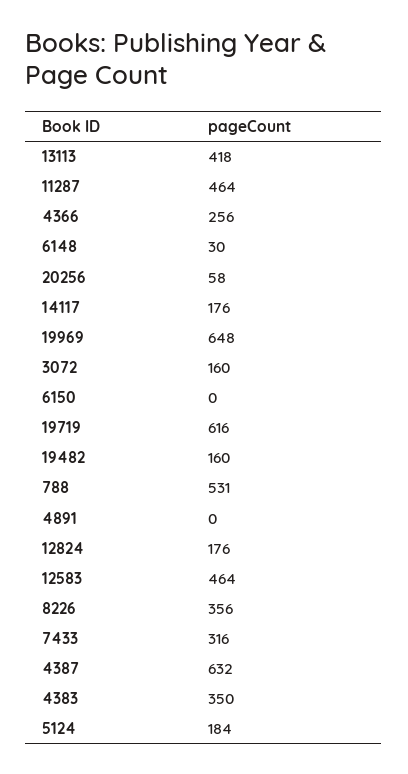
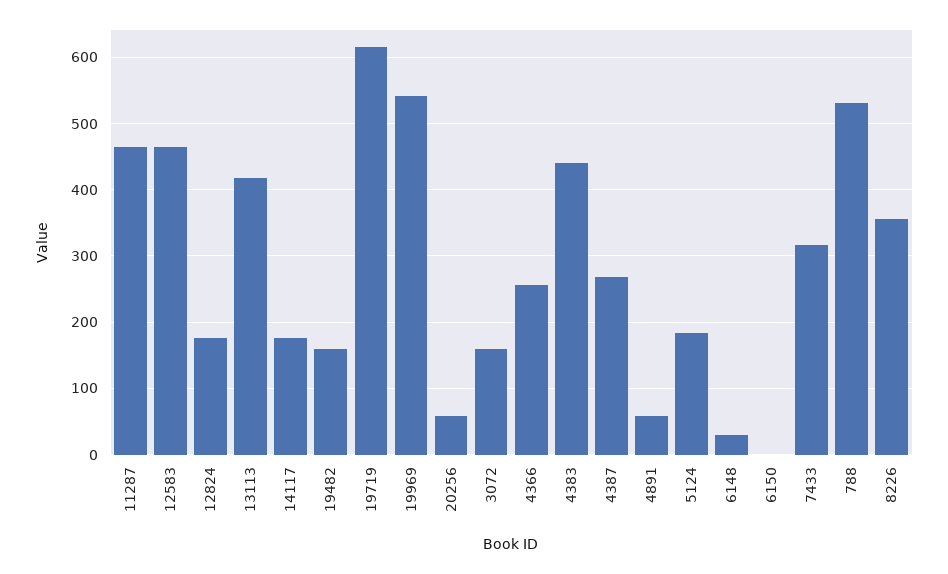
  {
    "13113": 418,
    "11287": 464,
    "4366": 256,
    "6148": 30,
    "20256": 58,
    "14117": 176,
-   "19969": 648,
+   "19969": 540,
    "3072": 160,
    "6150": 0,
    "19719": 616,
    "19482": 160,
    "788": 531,
-   "4891": 0,
+   "4891": 60,
    "12824": 176,
    "12583": 464,
    "8226": 356,
    "7433": 316,
-   "4387": 632,
+   "4387": 270,
-   "4383": 350,
+   "4383": 440,
    "5124": 184
  }

